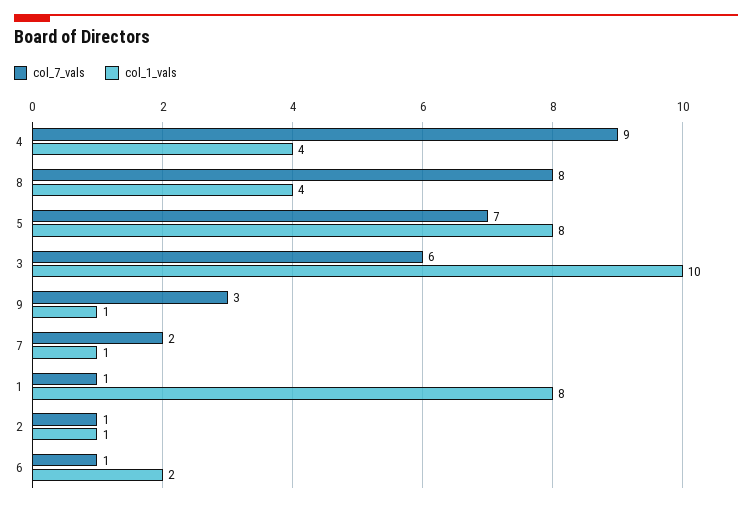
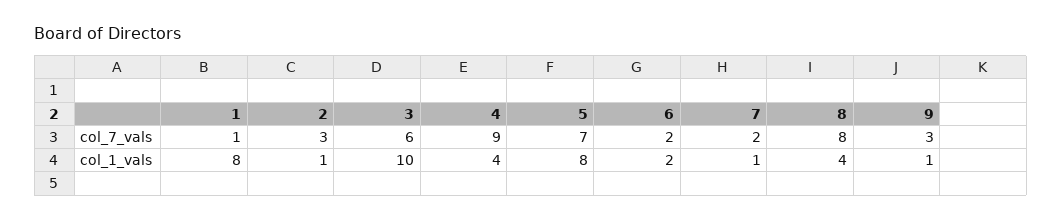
  {
    "col_7_vals": {
      "4": 9,
      "8": 8,
      "5": 7,
      "3": 6,
      "9": 3,
      "7": 2,
      "1": 1,
-     "2": 1,
+     "2": 3,
-     "6": 1
+     "6": 2
    },
    "col_1_vals": {
      "4": 4,
      "8": 4,
      "5": 8,
      "3": 10,
      "9": 1,
      "7": 1,
      "1": 8,
      "2": 1,
      "6": 2
    }
  }

